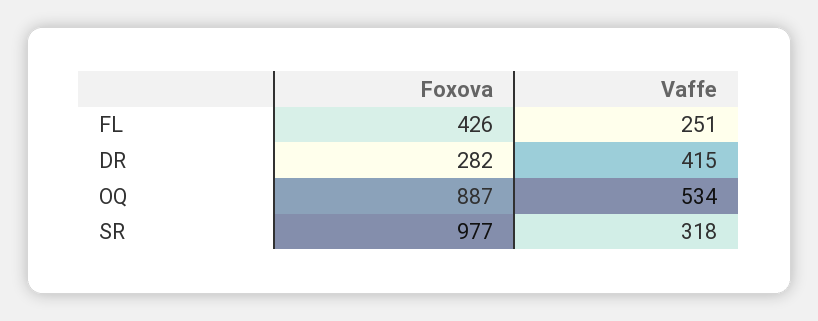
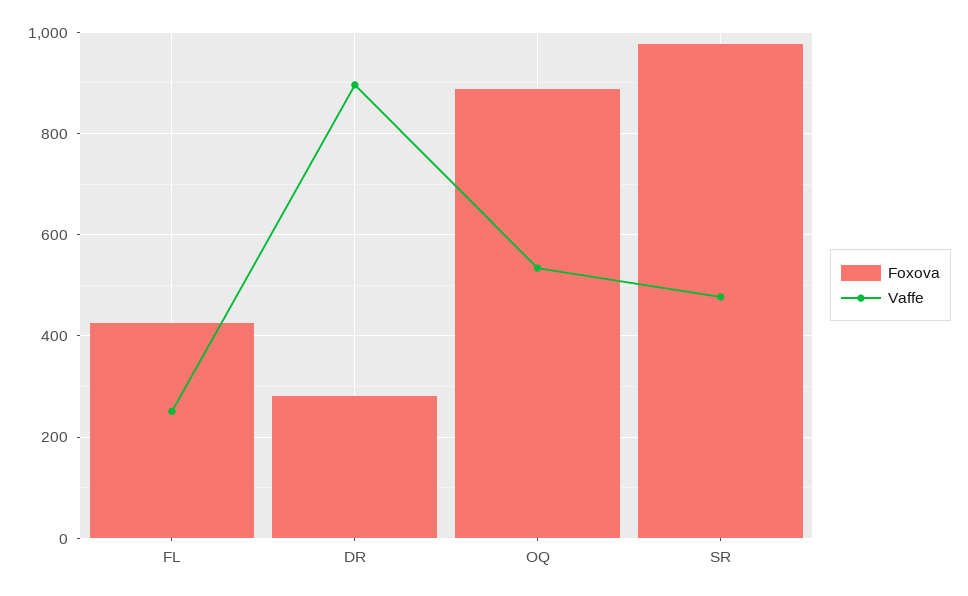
  {
    "Foxova": {
      "FL": 426,
      "DR": 282,
      "OQ": 887,
      "SR": 977
    },
    "Vaffe": {
      "FL": 251,
-     "DR": 415,
+     "DR": 900,
      "OQ": 534,
-     "SR": 318
+     "SR": 480
    }
  }

